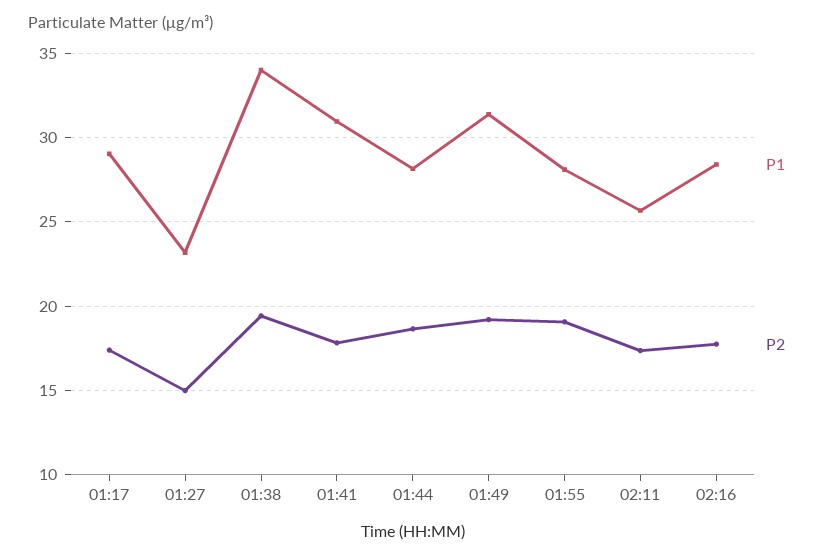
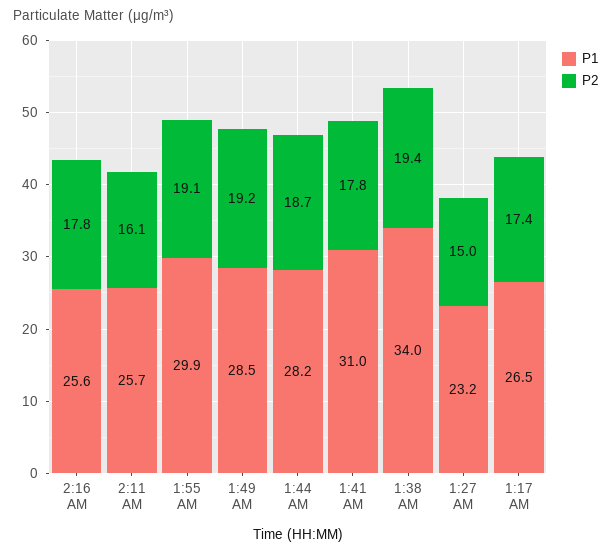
  {
    "P1": {
-     "01:17": 29,
+     "01:17": 26.5,
      "01:27": 23.2,
      "01:38": 34,
      "01:41": 31,
      "01:44": 28.2,
-     "01:49": 31.5,
+     "01:49": 28.5,
-     "01:55": 28,
+     "01:55": 29.9,
      "02:11": 25.7,
-     "02:16": 28.5
+     "02:16": 25.6
    },
    "P2": {
      "01:17": 17.4,
      "01:27": 15,
      "01:38": 19.4,
      "01:41": 17.8,
      "01:44": 18.7,
      "01:49": 19.2,
      "01:55": 19.1,
-     "02:11": 17.5,
+     "02:11": 16.1,
      "02:16": 17.8
    }
  }

